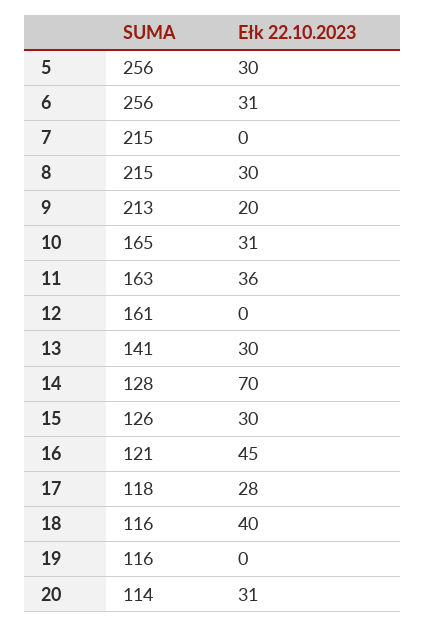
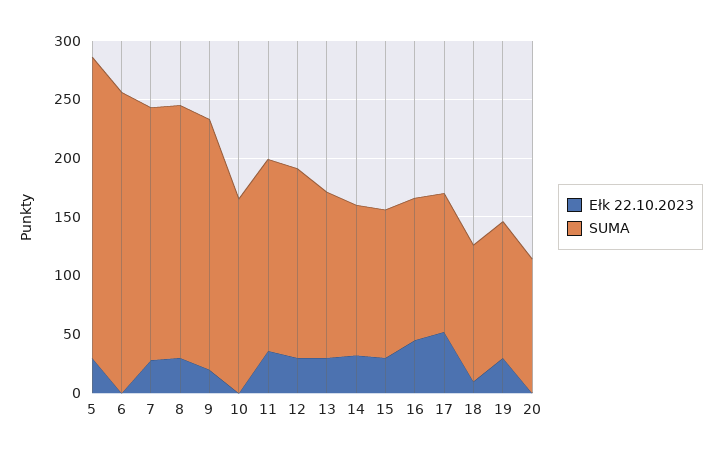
  {
    "SUMA": {
      "5": 256,
      "6": 256,
      "7": 215,
      "8": 215,
      "9": 213,
      "10": 165,
      "11": 163,
      "12": 161,
      "13": 141,
      "14": 128,
      "15": 126,
      "16": 121,
      "17": 118,
      "18": 116,
      "19": 116,
      "20": 114
    },
    "Ełk 22.10.2023": {
      "5": 30,
-     "6": 31,
+     "6": 0,
-     "7": 0,
+     "7": 30,
      "8": 30,
      "9": 20,
-     "10": 31,
+     "10": 0,
      "11": 36,
-     "12": 0,
+     "12": 30,
      "13": 30,
-     "14": 70,
+     "14": 30,
      "15": 30,
      "16": 45,
-     "17": 28,
+     "17": 50,
-     "18": 40,
+     "18": 10,
-     "19": 0,
+     "19": 30,
-     "20": 31
+     "20": 0
    }
  }

